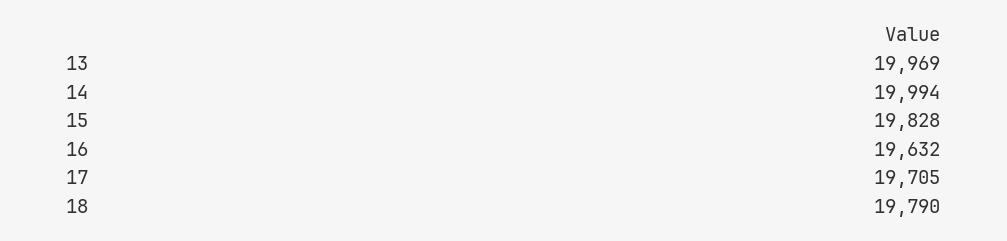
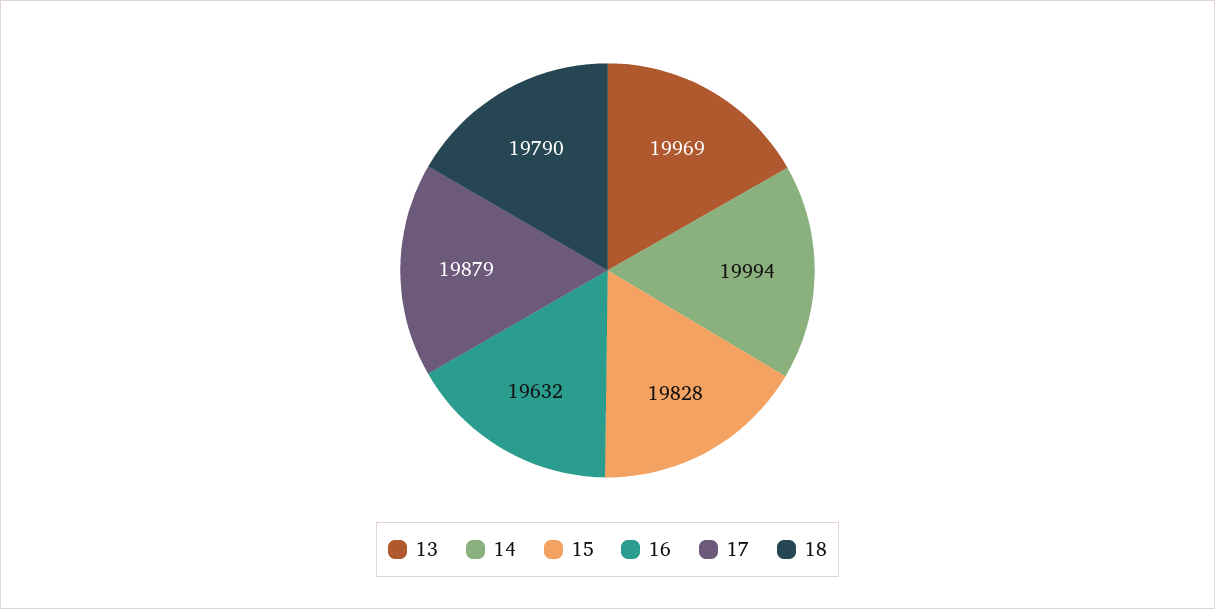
  {
    "13": 19969,
    "14": 19994,
    "15": 19828,
    "16": 19632,
-   "17": 19705,
+   "17": 19879,
    "18": 19790
  }

